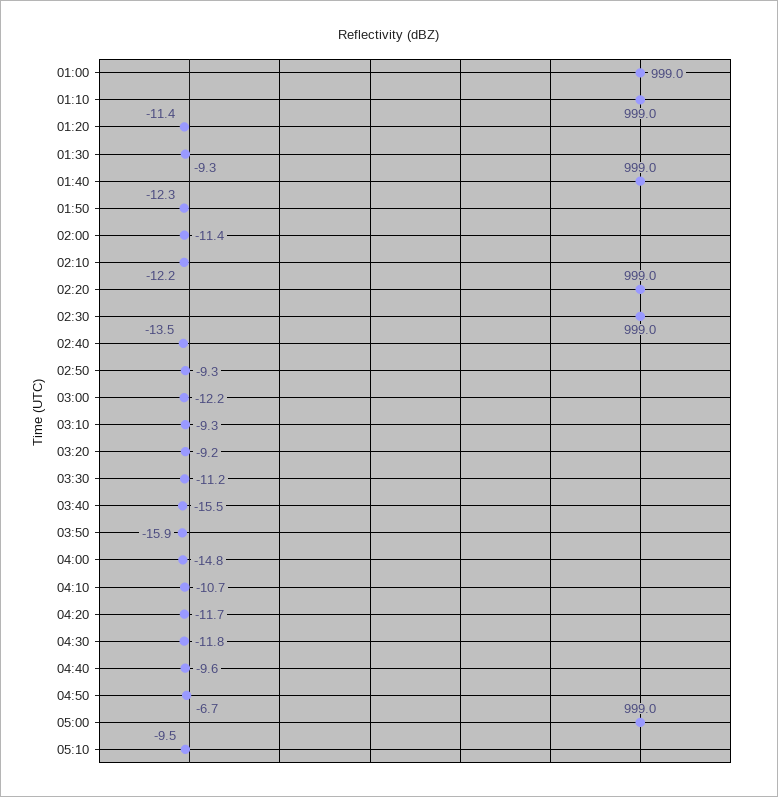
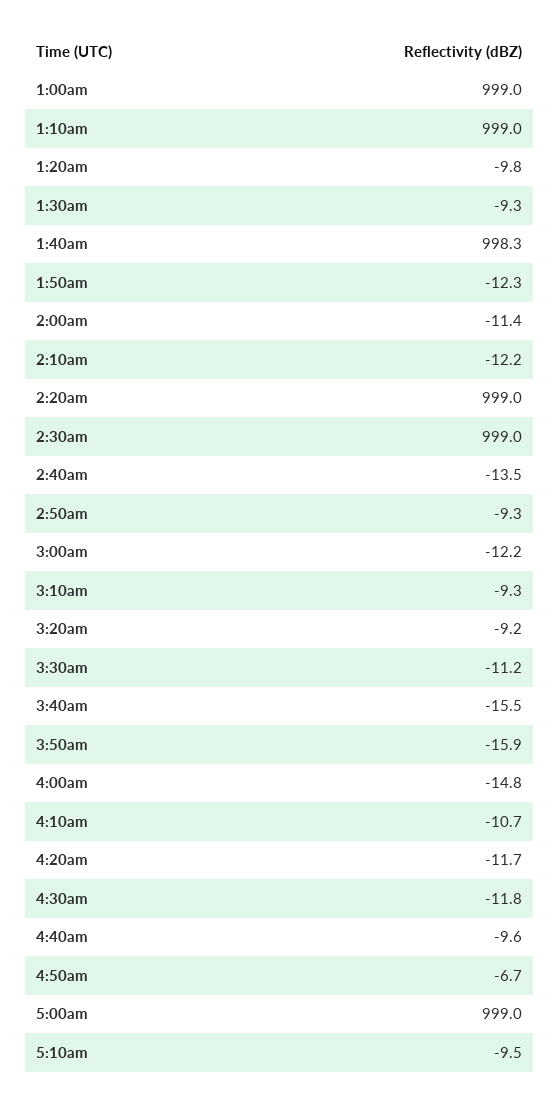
  {
    "01:00": 999,
    "01:10": 999,
-   "01:20": -11.4,
+   "01:20": -9.8,
    "01:30": -9.3,
-   "01:40": 999,
+   "01:40": 998.3,
    "01:50": -12.3,
    "02:00": -11.4,
    "02:10": -12.2,
    "02:20": 999,
    "02:30": 999,
    "02:40": -13.5,
    "02:50": -9.3,
    "03:00": -12.2,
    "03:10": -9.3,
    "03:20": -9.2,
    "03:30": -11.2,
    "03:40": -15.5,
    "03:50": -15.9,
    "04:00": -14.8,
    "04:10": -10.7,
    "04:20": -11.7,
    "04:30": -11.8,
    "04:40": -9.6,
    "04:50": -6.7,
    "05:00": 999,
    "05:10": -9.5
  }

